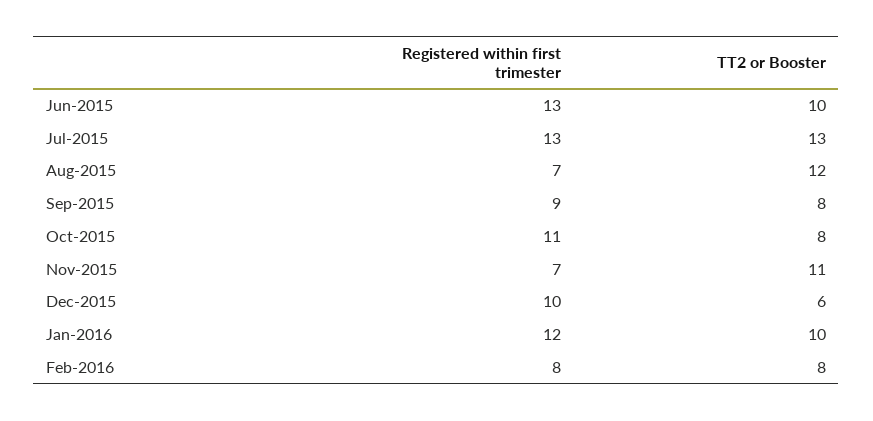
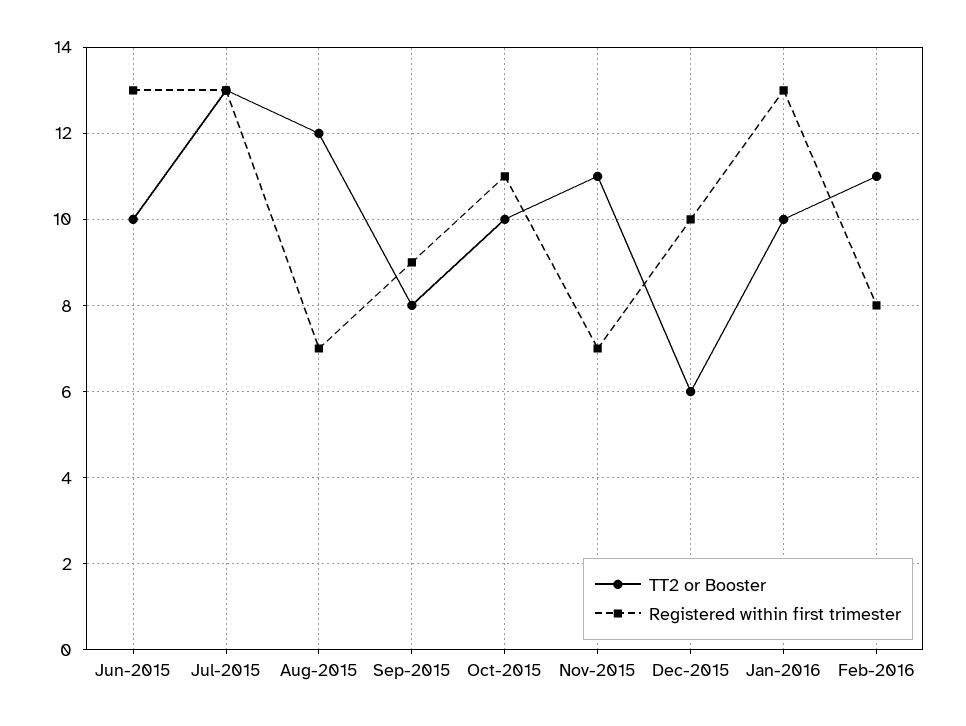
  {
    "Registered within first trimester": {
      "Jun-2015": 13,
      "Jul-2015": 13,
      "Aug-2015": 7,
      "Sep-2015": 9,
      "Oct-2015": 11,
      "Nov-2015": 7,
      "Dec-2015": 10,
-     "Jan-2016": 12,
+     "Jan-2016": 13,
      "Feb-2016": 8
    },
    "TT2 or Booster": {
      "Jun-2015": 10,
      "Jul-2015": 13,
      "Aug-2015": 12,
      "Sep-2015": 8,
-     "Oct-2015": 8,
+     "Oct-2015": 10,
      "Nov-2015": 11,
      "Dec-2015": 6,
      "Jan-2016": 10,
-     "Feb-2016": 8
+     "Feb-2016": 11
    }
  }

